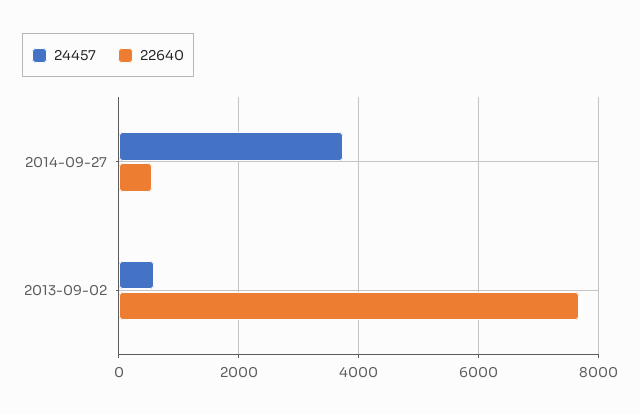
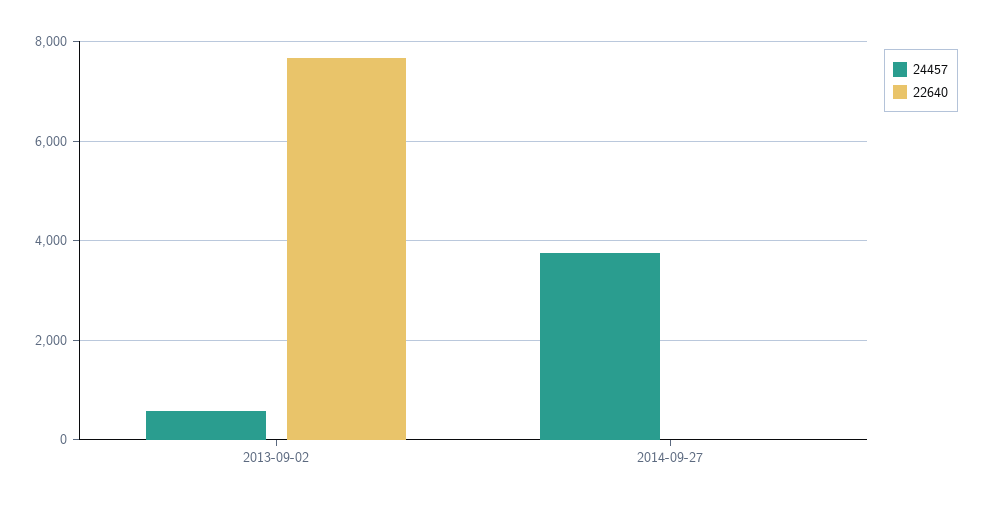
  {
    "24457": {
      "2014-09-27": 3800,
      "2013-09-02": 600
    },
    "22640": {
-     "2014-09-27": 600,
+     "2014-09-27": 0,
      "2013-09-02": 7600
    }
  }

